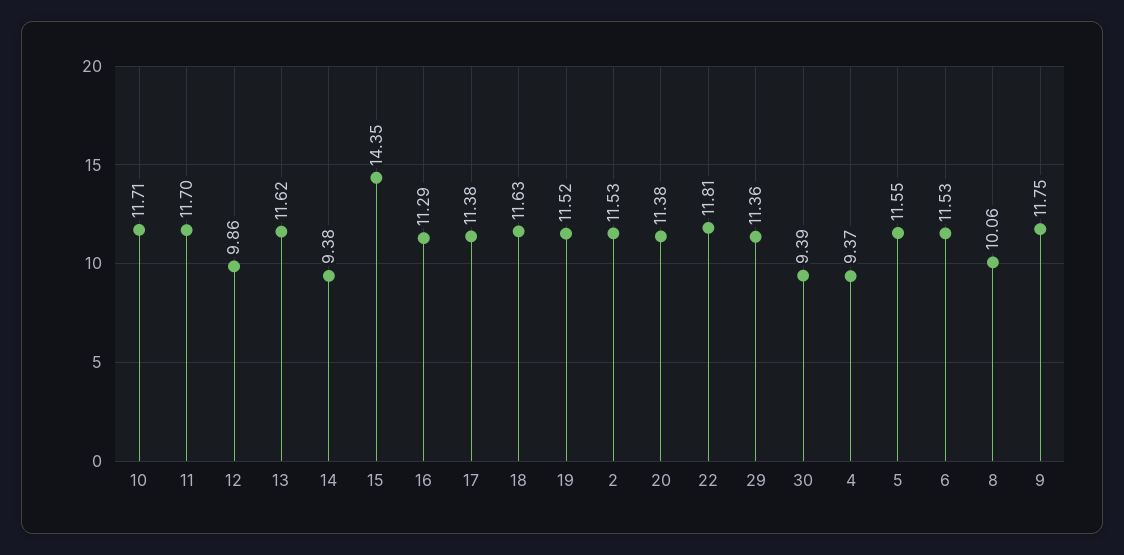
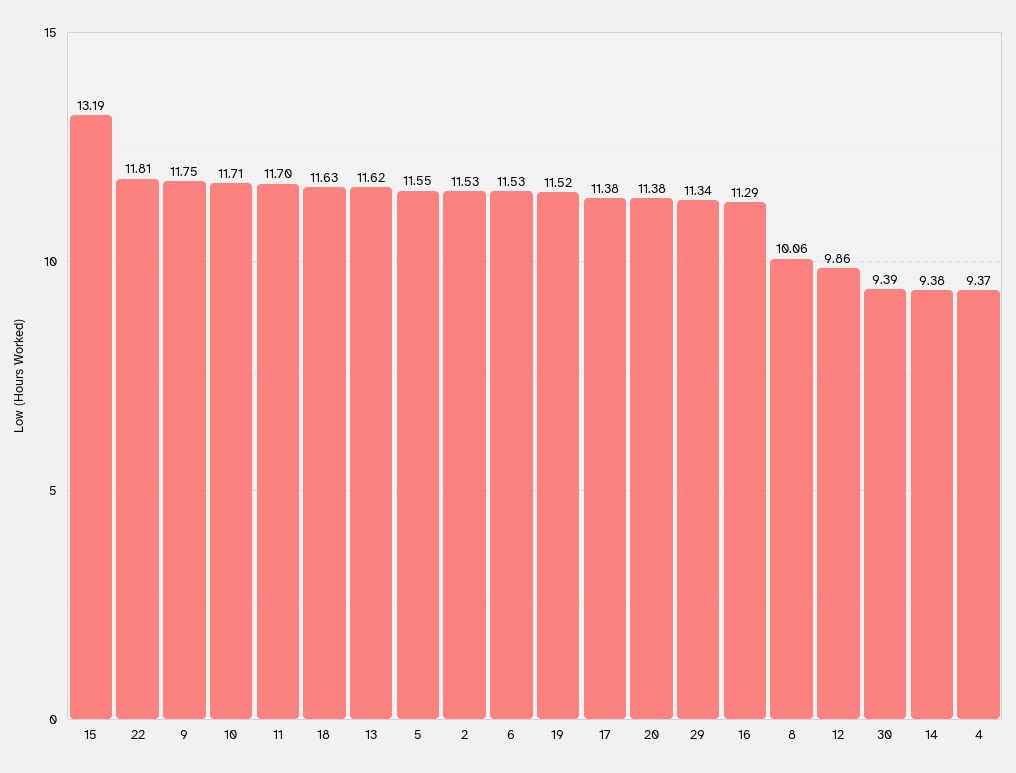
  {
    "10": 11.71,
    "11": 11.7,
    "12": 9.86,
    "13": 11.62,
    "14": 9.38,
-   "15": 14.35,
+   "15": 13.19,
    "16": 11.29,
    "17": 11.38,
    "18": 11.63,
    "19": 11.52,
    "2": 11.53,
    "20": 11.38,
    "22": 11.81,
-   "29": 11.36,
+   "29": 11.34,
    "30": 9.39,
    "4": 9.37,
    "5": 11.55,
    "6": 11.53,
    "8": 10.06,
    "9": 11.75
  }

